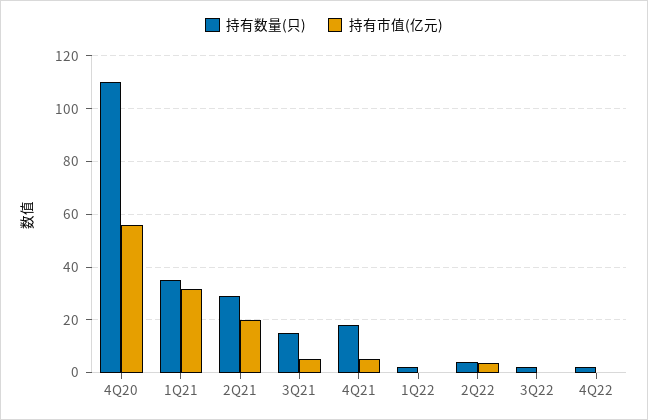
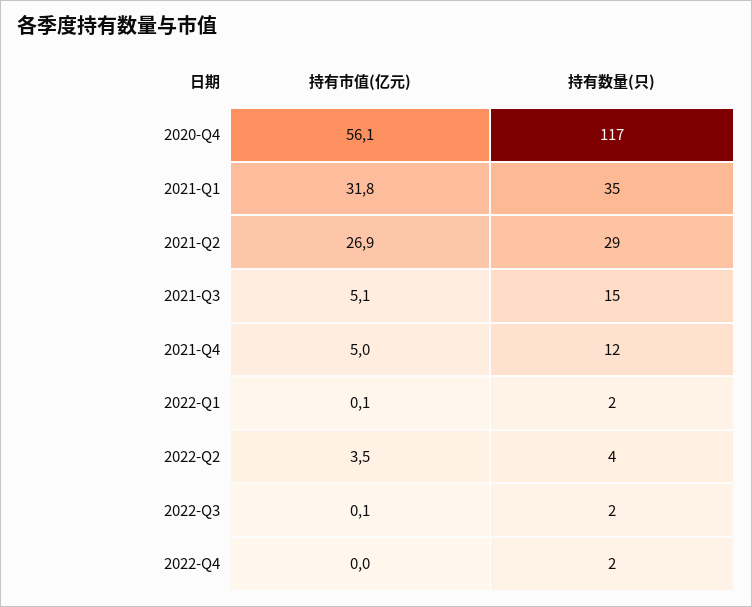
  {
    "持有数量(只)": {
-     "4Q20": 110,
+     "4Q20": 117,
      "1Q21": 35,
      "2Q21": 29,
      "3Q21": 15,
-     "4Q21": 17.5,
+     "4Q21": 12,
      "1Q22": 2,
      "2Q22": 4,
      "3Q22": 2,
      "4Q22": 2
    },
    "持有市值(亿元)": {
      "4Q20": 56.1,
      "1Q21": 31.8,
-     "2Q21": 20,
+     "2Q21": 26.9,
      "3Q21": 5.1,
      "4Q21": 5,
      "1Q22": 0.1,
      "2Q22": 3.5,
      "3Q22": 0.1,
      "4Q22": 0
    }
  }

